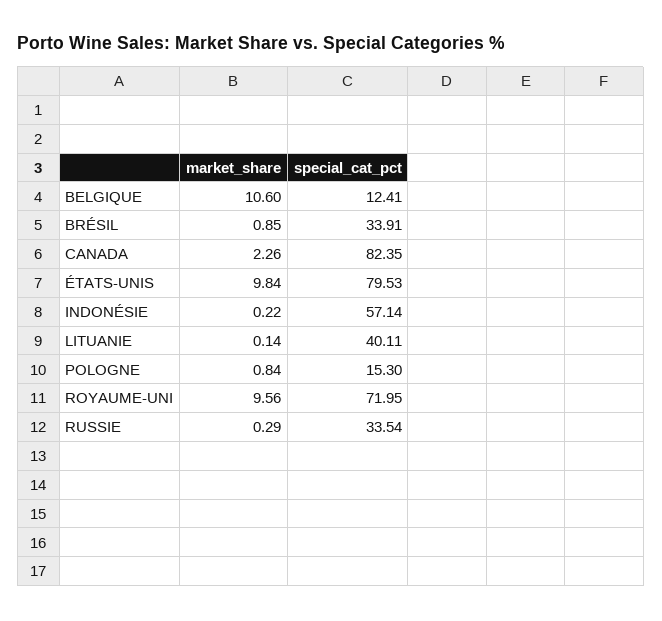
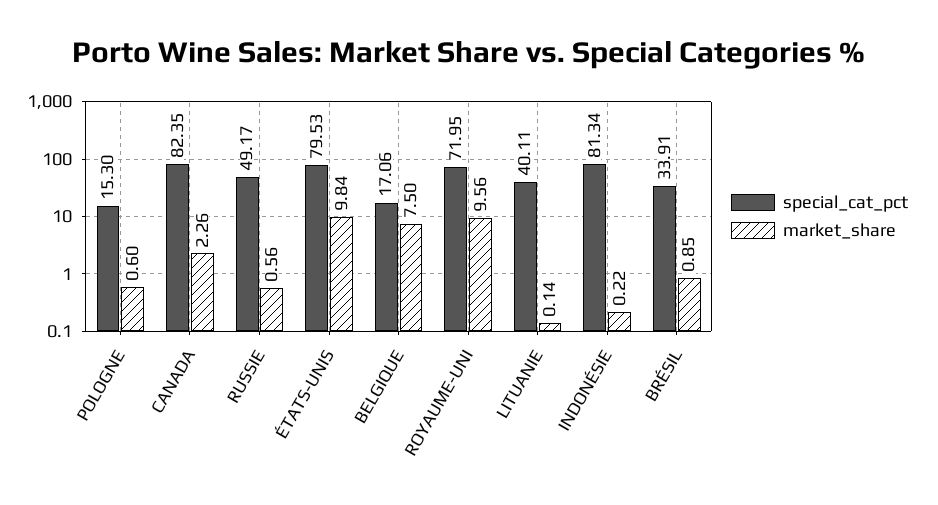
  {
    "market_share": {
-     "BELGIQUE": 10.6,
+     "BELGIQUE": 7.5,
      "BRÉSIL": 0.85,
      "CANADA": 2.26,
      "ÉTATS-UNIS": 9.84,
      "INDONÉSIE": 0.22,
      "LITUANIE": 0.14,
-     "POLOGNE": 0.84,
+     "POLOGNE": 0.6,
      "ROYAUME-UNI": 9.56,
-     "RUSSIE": 0.29
+     "RUSSIE": 0.56
    },
    "special_cat_pct": {
-     "BELGIQUE": 12.41,
+     "BELGIQUE": 17.06,
      "BRÉSIL": 33.91,
      "CANADA": 82.35,
      "ÉTATS-UNIS": 79.53,
-     "INDONÉSIE": 57.14,
+     "INDONÉSIE": 81.34,
      "LITUANIE": 40.11,
      "POLOGNE": 15.3,
      "ROYAUME-UNI": 71.95,
-     "RUSSIE": 33.54
+     "RUSSIE": 49.17
    }
  }

